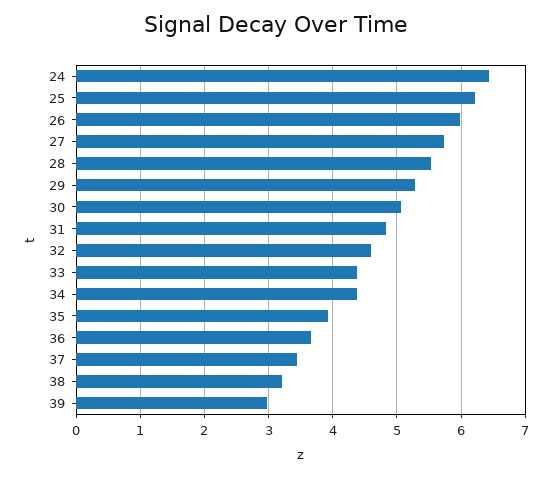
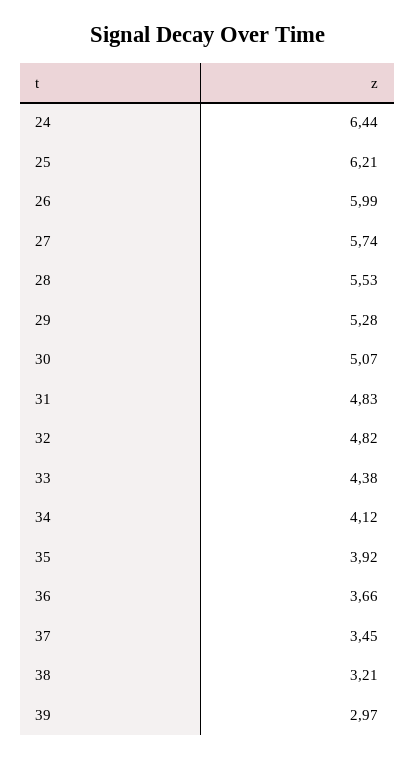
  {
    "24": 6.44,
    "25": 6.21,
    "26": 5.99,
    "27": 5.74,
    "28": 5.53,
    "29": 5.28,
    "30": 5.07,
    "31": 4.83,
-   "32": 4.6,
+   "32": 4.82,
    "33": 4.38,
-   "34": 4.4,
+   "34": 4.12,
    "35": 3.92,
    "36": 3.66,
    "37": 3.45,
    "38": 3.21,
    "39": 2.97
  }

